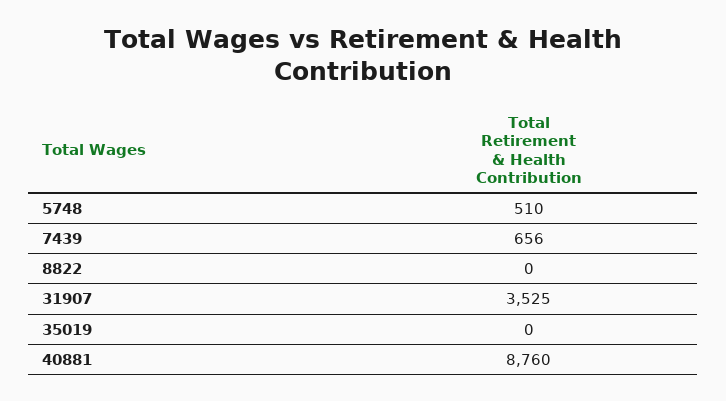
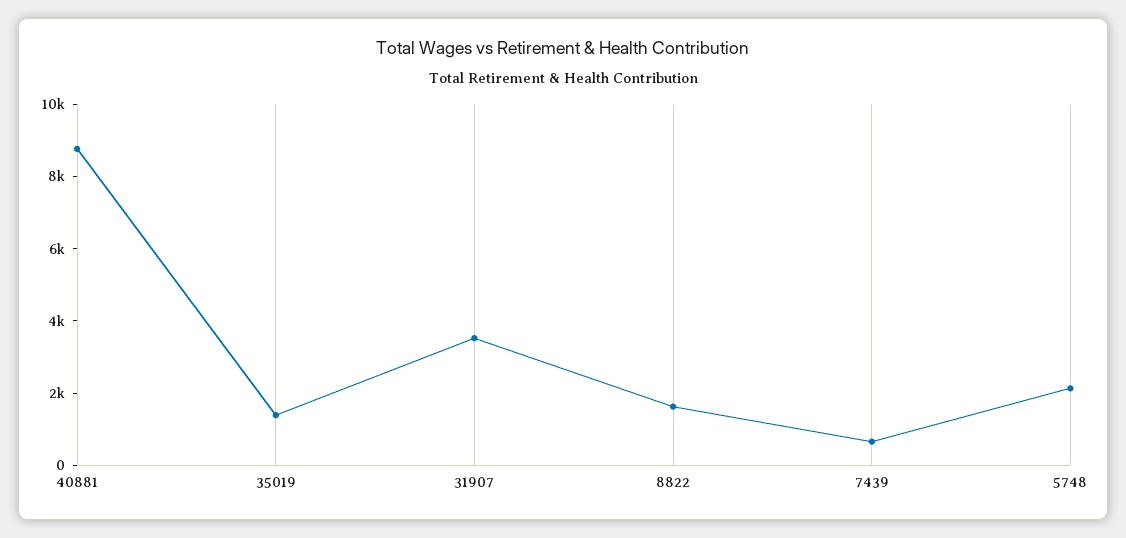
  {
-   "5748": 510,
+   "5748": 2000,
    "7439": 656,
-   "8822": 0,
+   "8822": 1500,
    "31907": 3525,
-   "35019": 0,
+   "35019": 1500,
    "40881": 8760
  }

